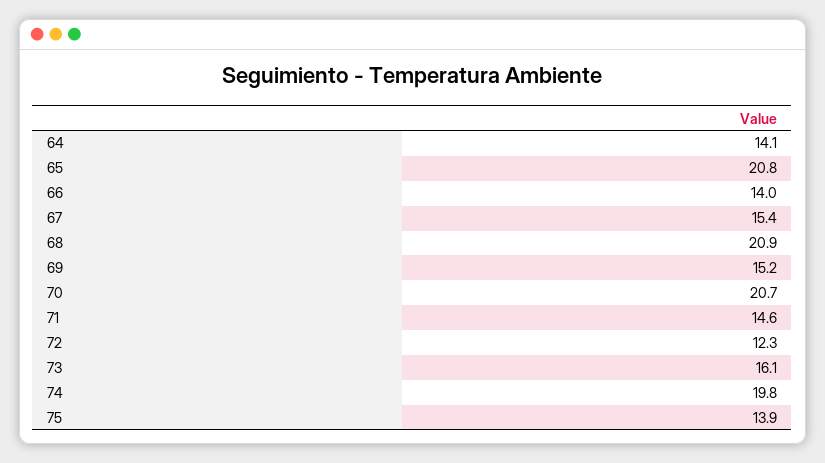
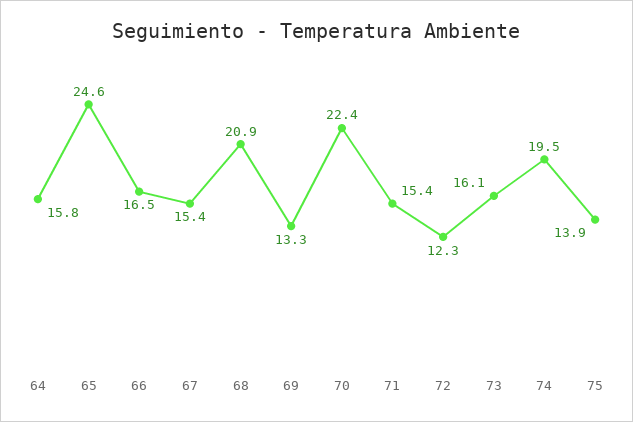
  {
-   "64": 14.1,
+   "64": 15.8,
-   "65": 20.8,
+   "65": 24.6,
-   "66": 14,
+   "66": 16.5,
    "67": 15.4,
    "68": 20.9,
-   "69": 15.2,
+   "69": 13.3,
-   "70": 20.7,
+   "70": 22.4,
-   "71": 14.6,
+   "71": 15.4,
    "72": 12.3,
    "73": 16.1,
-   "74": 19.8,
+   "74": 19.5,
    "75": 13.9
  }

